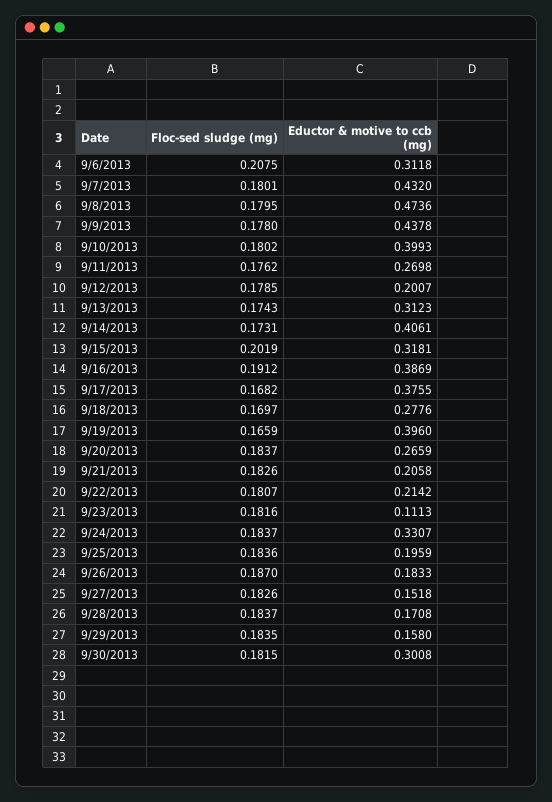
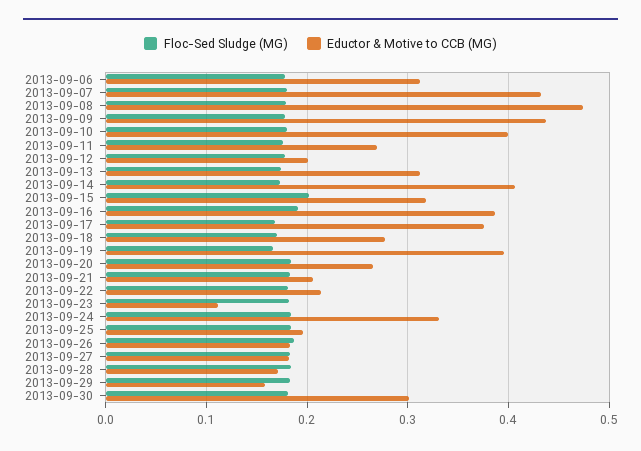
  {
    "Floc-sed sludge (mg)": {
-     "9/6/2013": 0.2075,
+     "9/6/2013": 0.18,
      "9/7/2013": 0.1801,
      "9/8/2013": 0.1795,
      "9/9/2013": 0.178,
      "9/10/2013": 0.1802,
      "9/11/2013": 0.1762,
      "9/12/2013": 0.1785,
      "9/13/2013": 0.1743,
      "9/14/2013": 0.1731,
      "9/15/2013": 0.2019,
      "9/16/2013": 0.1912,
      "9/17/2013": 0.1682,
      "9/18/2013": 0.1697,
      "9/19/2013": 0.1659,
      "9/20/2013": 0.1837,
      "9/21/2013": 0.1826,
      "9/22/2013": 0.1807,
      "9/23/2013": 0.1816,
      "9/24/2013": 0.1837,
      "9/25/2013": 0.1836,
      "9/26/2013": 0.187,
      "9/27/2013": 0.1826,
      "9/28/2013": 0.1837,
      "9/29/2013": 0.1835,
      "9/30/2013": 0.1815
    },
    "Eductor & motive to ccb (mg)": {
      "9/6/2013": 0.3118,
      "9/7/2013": 0.432,
      "9/8/2013": 0.4736,
      "9/9/2013": 0.4378,
      "9/10/2013": 0.3993,
      "9/11/2013": 0.2698,
      "9/12/2013": 0.2007,
      "9/13/2013": 0.3123,
      "9/14/2013": 0.4061,
      "9/15/2013": 0.3181,
      "9/16/2013": 0.3869,
      "9/17/2013": 0.3755,
      "9/18/2013": 0.2776,
      "9/19/2013": 0.396,
      "9/20/2013": 0.2659,
      "9/21/2013": 0.2058,
      "9/22/2013": 0.2142,
      "9/23/2013": 0.1113,
      "9/24/2013": 0.3307,
      "9/25/2013": 0.1959,
      "9/26/2013": 0.1833,
-     "9/27/2013": 0.1518,
+     "9/27/2013": 0.18,
      "9/28/2013": 0.1708,
      "9/29/2013": 0.158,
      "9/30/2013": 0.3008
    }
  }

